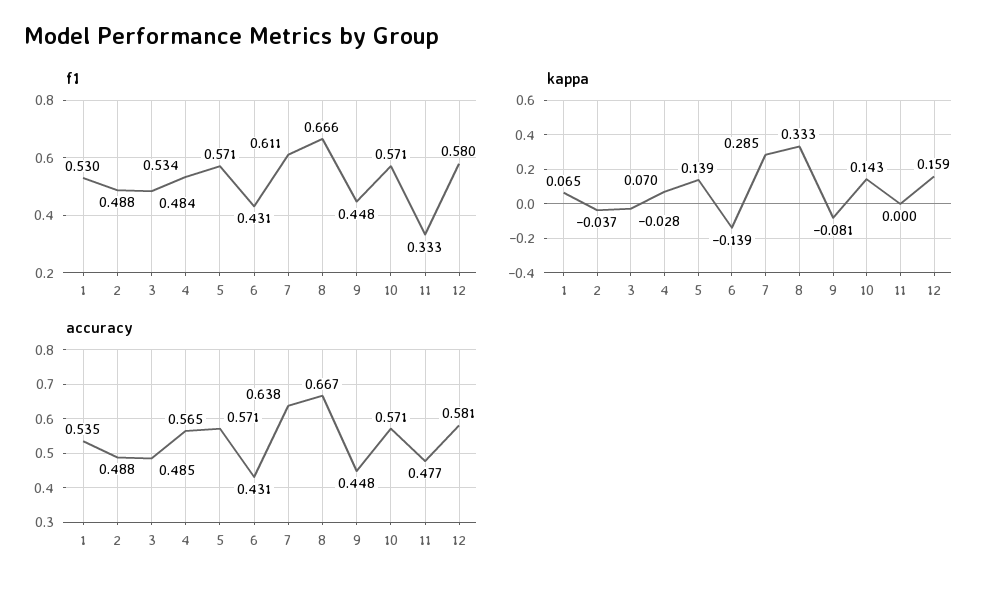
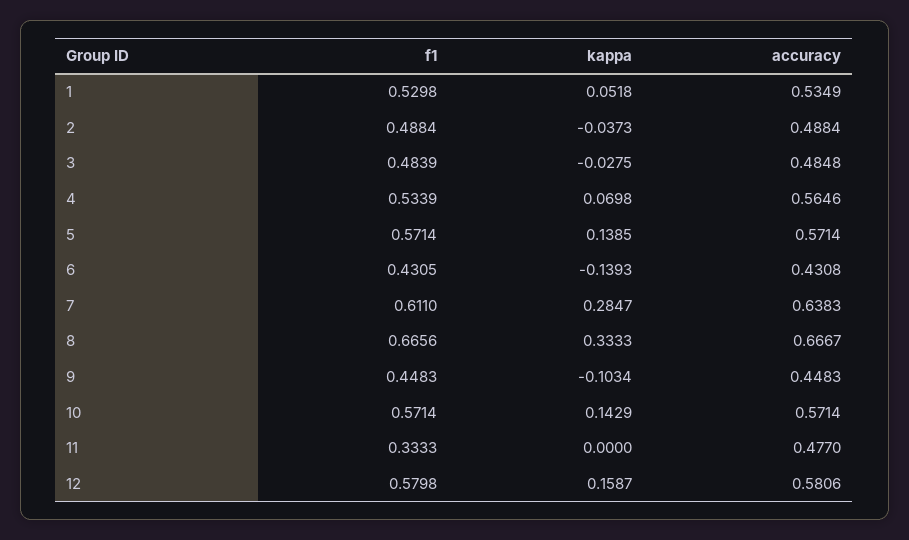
  {
    "f1": {
      "1": 0.5298,
      "2": 0.4884,
      "3": 0.4839,
      "4": 0.5339,
      "5": 0.5714,
      "6": 0.4305,
      "7": 0.611,
      "8": 0.6656,
      "9": 0.4483,
      "10": 0.5714,
      "11": 0.3333,
      "12": 0.5798
    },
    "kappa": {
-     "1": 0.065,
+     "1": 0.0518,
      "2": -0.0373,
      "3": -0.0275,
      "4": 0.0698,
      "5": 0.1385,
      "6": -0.1393,
      "7": 0.2847,
      "8": 0.3333,
-     "9": -0.081,
+     "9": -0.1034,
      "10": 0.1429,
      "11": 0,
      "12": 0.1587
    },
    "accuracy": {
      "1": 0.5349,
      "2": 0.4884,
      "3": 0.4848,
      "4": 0.5646,
      "5": 0.5714,
      "6": 0.4308,
      "7": 0.6383,
      "8": 0.6667,
      "9": 0.4483,
      "10": 0.5714,
      "11": 0.477,
      "12": 0.5806
    }
  }

